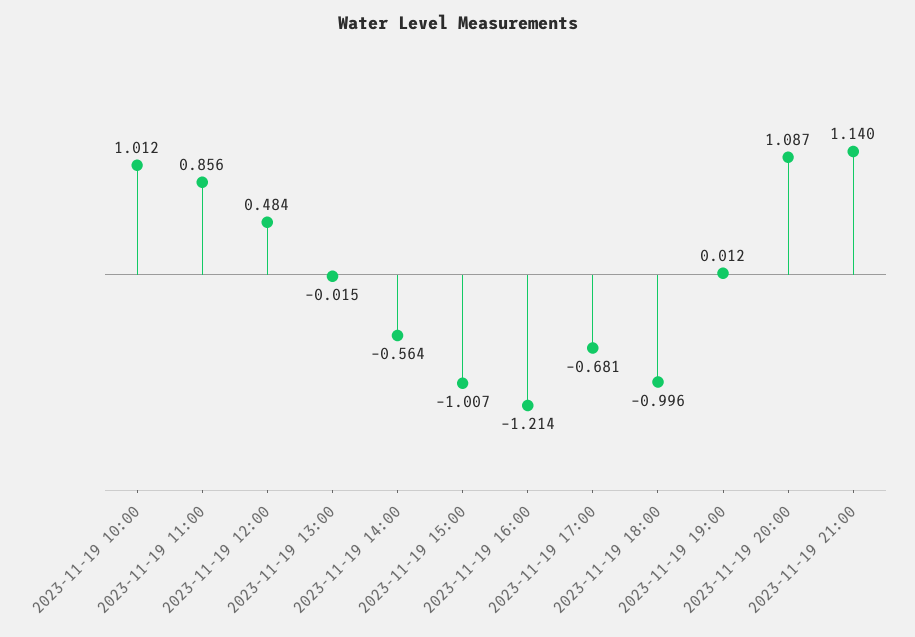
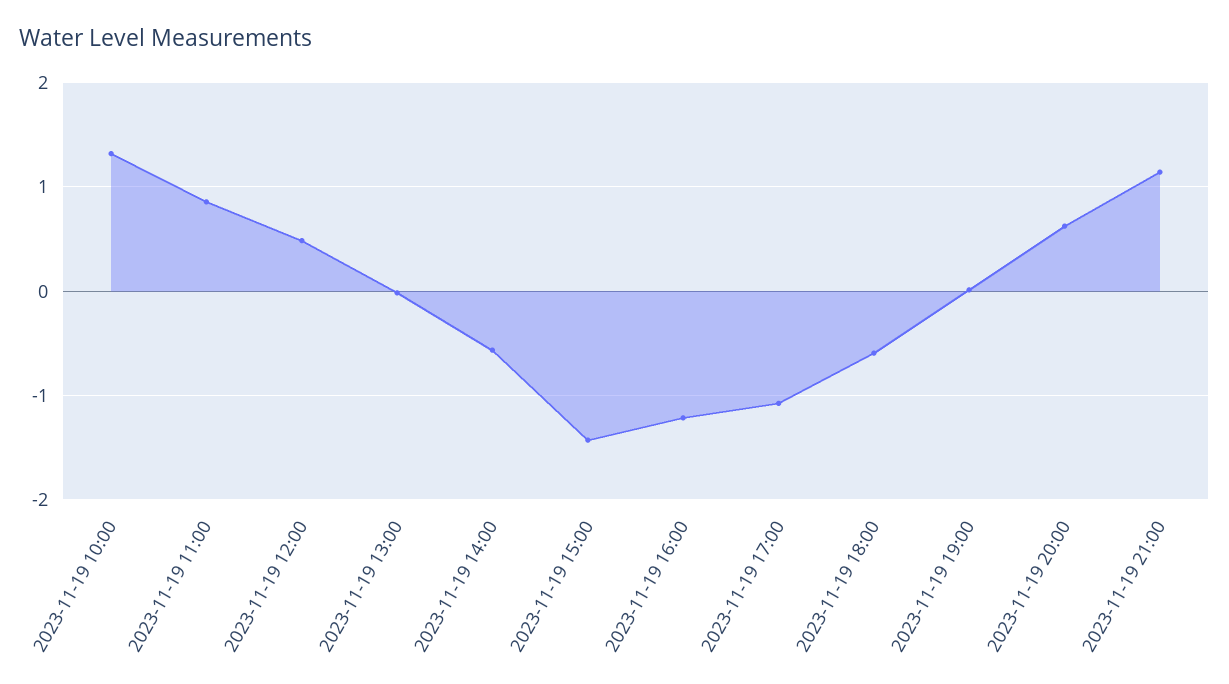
  {
-   "2023-11-19 10:00": 1.012,
+   "2023-11-19 10:00": 1.3,
    "2023-11-19 11:00": 0.856,
    "2023-11-19 12:00": 0.484,
    "2023-11-19 13:00": -0.015,
    "2023-11-19 14:00": -0.564,
-   "2023-11-19 15:00": -1.007,
+   "2023-11-19 15:00": -1.4,
    "2023-11-19 16:00": -1.214,
-   "2023-11-19 17:00": -0.681,
+   "2023-11-19 17:00": -1.1,
-   "2023-11-19 18:00": -0.996,
+   "2023-11-19 18:00": -0.6,
    "2023-11-19 19:00": 0.012,
-   "2023-11-19 20:00": 1.087,
+   "2023-11-19 20:00": 0.6,
    "2023-11-19 21:00": 1.14
  }

